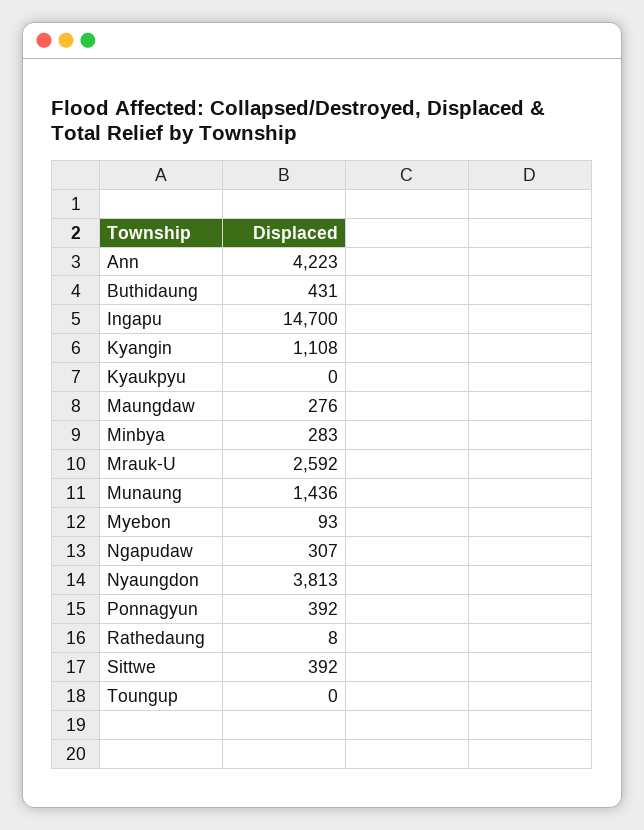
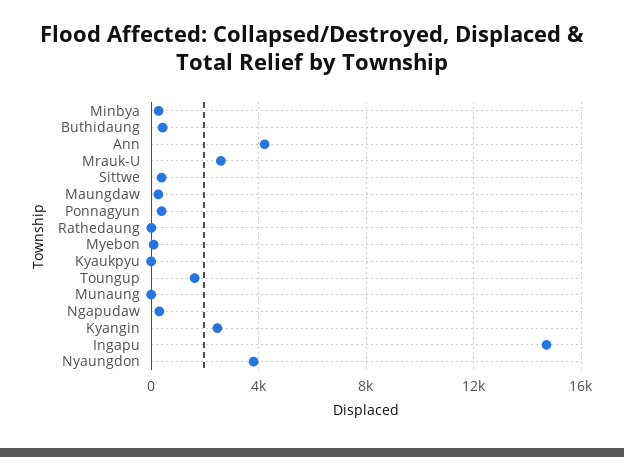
  {
    "Ann": 4223,
    "Buthidaung": 431,
    "Ingapu": 14700,
-   "Kyangin": 1108,
+   "Kyangin": 2500,
    "Kyaukpyu": 0,
    "Maungdaw": 276,
    "Minbya": 283,
    "Mrauk-U": 2592,
-   "Munaung": 1436,
+   "Munaung": 0,
    "Myebon": 93,
    "Ngapudaw": 307,
    "Nyaungdon": 3813,
    "Ponnagyun": 392,
    "Rathedaung": 8,
    "Sittwe": 392,
-   "Toungup": 0
+   "Toungup": 1500
  }

